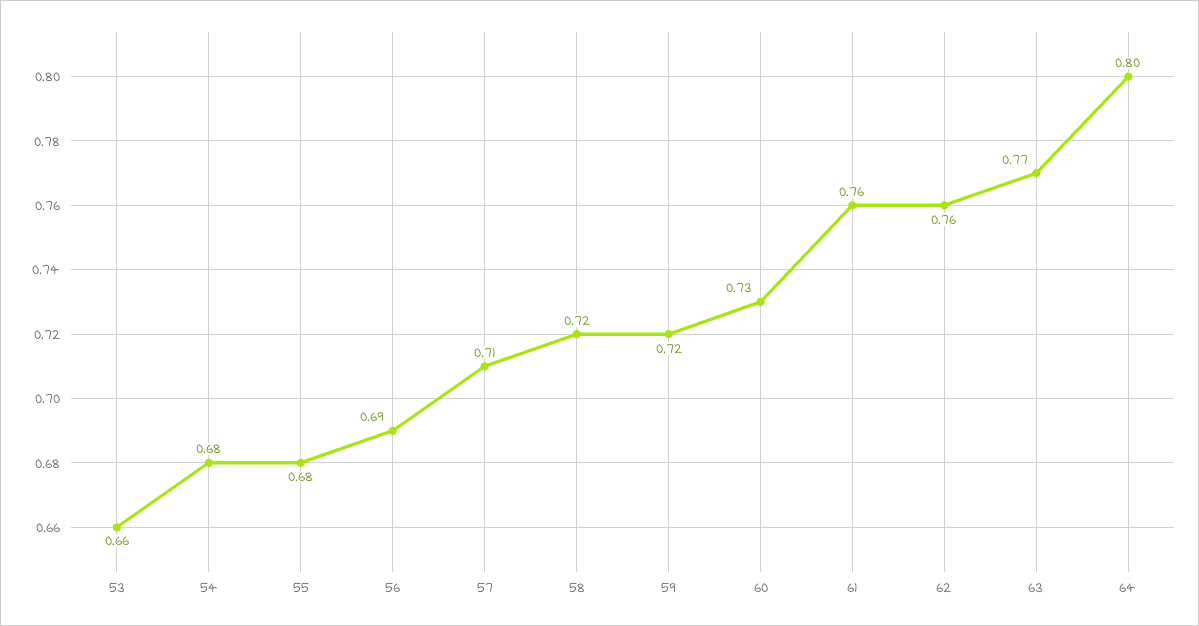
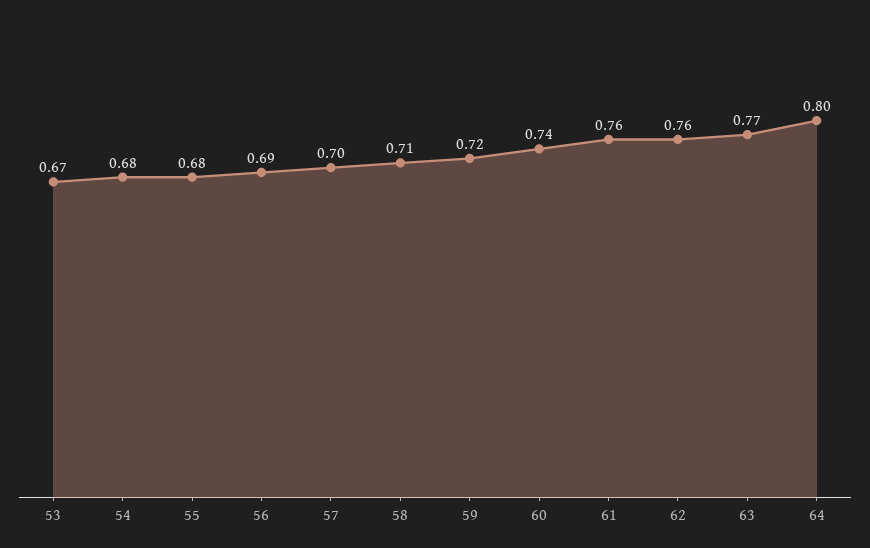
  {
-   "53": 0.66,
+   "53": 0.67,
    "54": 0.68,
    "55": 0.68,
    "56": 0.69,
-   "57": 0.71,
+   "57": 0.7,
-   "58": 0.72,
+   "58": 0.71,
    "59": 0.72,
-   "60": 0.73,
+   "60": 0.74,
    "61": 0.76,
    "62": 0.76,
    "63": 0.77,
    "64": 0.8
  }

